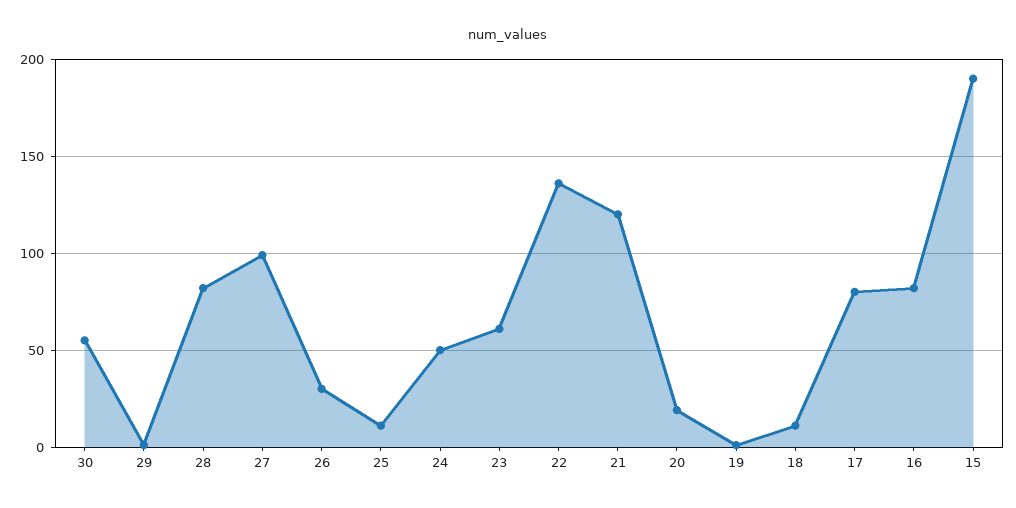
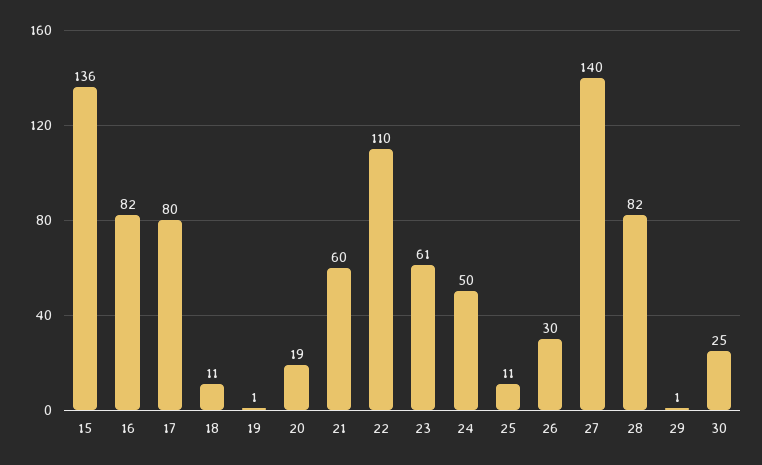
  {
-   "30": 55,
+   "30": 25,
    "29": 1,
    "28": 82,
-   "27": 100,
+   "27": 140,
    "26": 30,
    "25": 11,
    "24": 50,
    "23": 61,
-   "22": 135,
+   "22": 110,
-   "21": 120,
+   "21": 60,
    "20": 19,
    "19": 1,
    "18": 11,
    "17": 80,
    "16": 82,
-   "15": 190
+   "15": 136
  }

